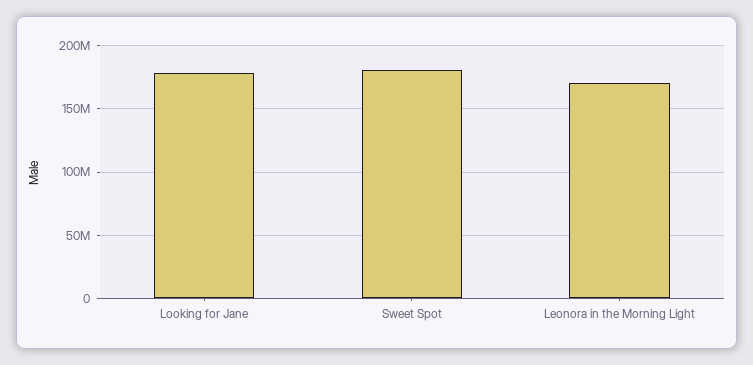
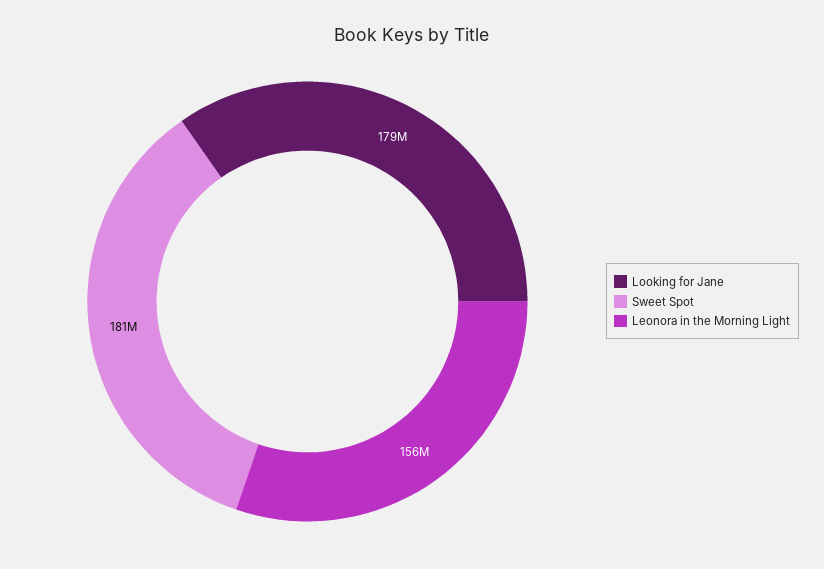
  {
    "Looking for Jane": 179000000,
    "Sweet Spot": 181000000,
-   "Leonora in the Morning Light": 170000000
+   "Leonora in the Morning Light": 156000000
  }

